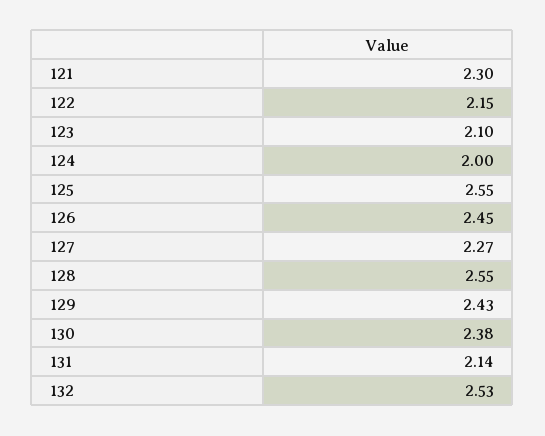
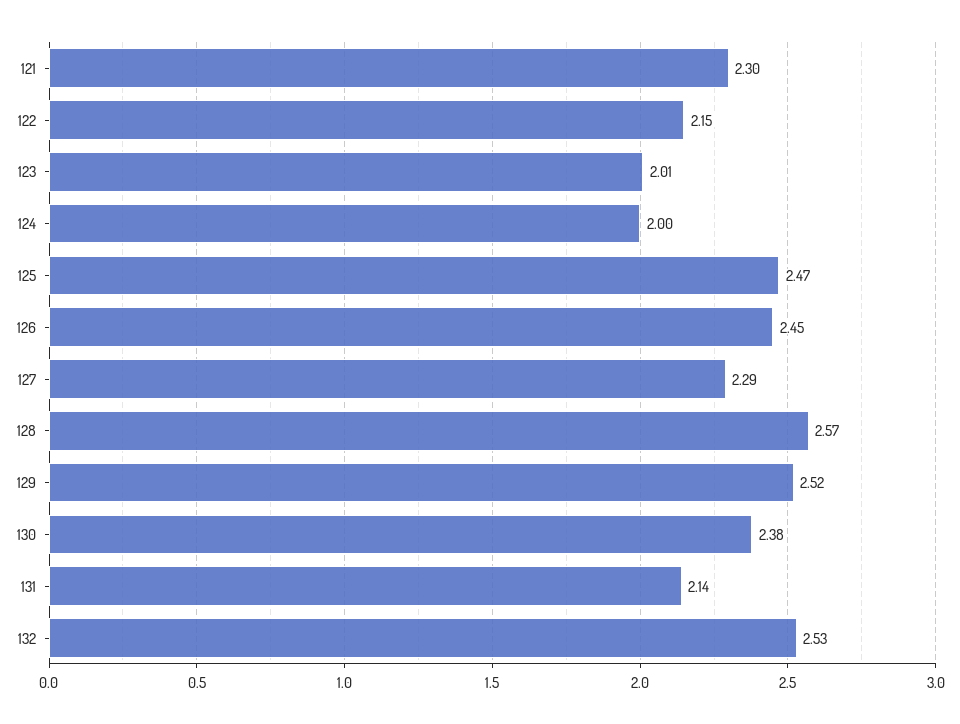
  {
    "121": 2.3,
    "122": 2.15,
-   "123": 2.1,
+   "123": 2.01,
    "124": 2,
-   "125": 2.55,
+   "125": 2.47,
    "126": 2.45,
-   "127": 2.27,
+   "127": 2.29,
-   "128": 2.55,
+   "128": 2.57,
-   "129": 2.43,
+   "129": 2.52,
    "130": 2.38,
    "131": 2.14,
    "132": 2.53
  }

